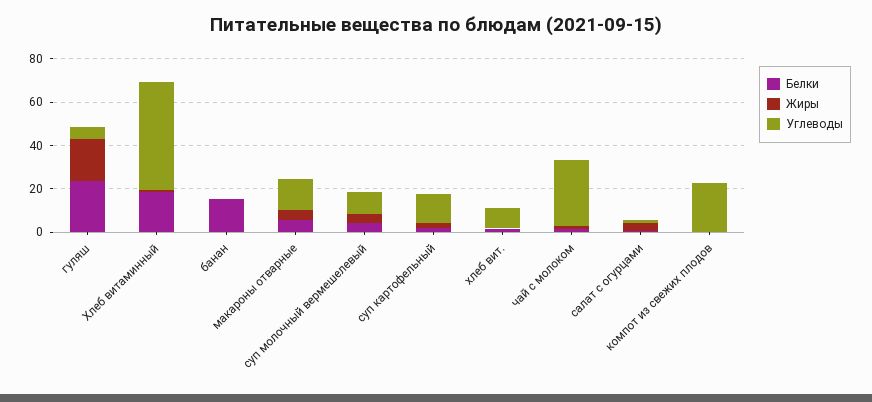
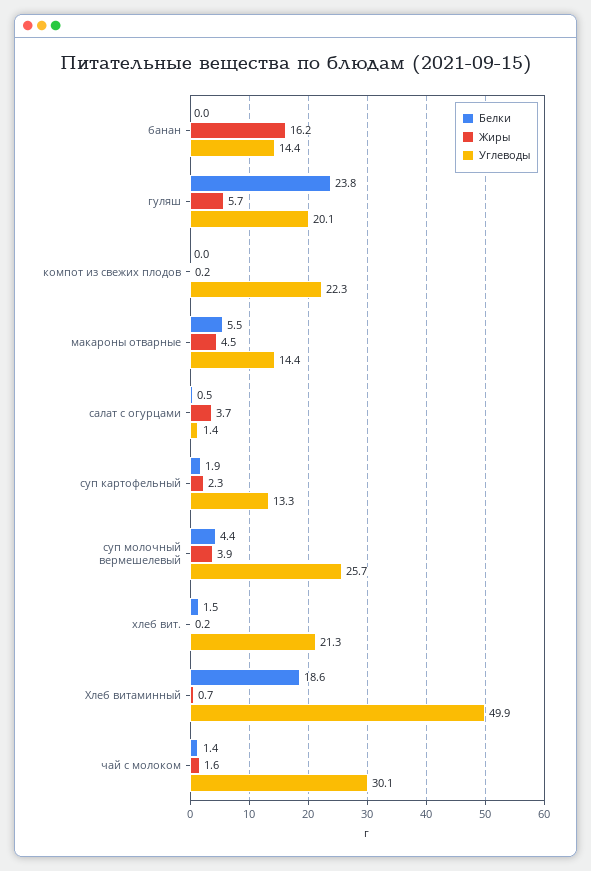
  {
    "Белки": {
      "гуляш": 23.8,
      "Хлеб витаминный": 18.6,
-     "банан": 15,
+     "банан": 0,
      "макароны отварные": 5.5,
      "суп молочный вермешелевый": 4.4,
      "суп картофельный": 1.9,
      "хлеб вит.": 1.5,
      "чай с молоком": 1.4,
      "салат с огурцами": 0.5,
      "компот из свежих плодов": 0
    },
    "Жиры": {
-     "гуляш": 20,
+     "гуляш": 5.7,
      "Хлеб витаминный": 0.7,
-     "банан": 0,
+     "банан": 16.2,
      "макароны отварные": 4.5,
      "суп молочный вермешелевый": 3.9,
      "суп картофельный": 2.3,
      "хлеб вит.": 0.2,
      "чай с молоком": 1.6,
      "салат с огурцами": 3.7,
      "компот из свежих плодов": 0.2
    },
    "Углеводы": {
-     "гуляш": 5,
+     "гуляш": 20.1,
      "Хлеб витаминный": 49.9,
-     "банан": 0,
+     "банан": 14.4,
      "макароны отварные": 14.4,
-     "суп молочный вермешелевый": 10,
+     "суп молочный вермешелевый": 25.7,
      "суп картофельный": 13.3,
-     "хлеб вит.": 10,
+     "хлеб вит.": 21.3,
      "чай с молоком": 30.1,
      "салат с огурцами": 1.4,
      "компот из свежих плодов": 22.3
    }
  }

